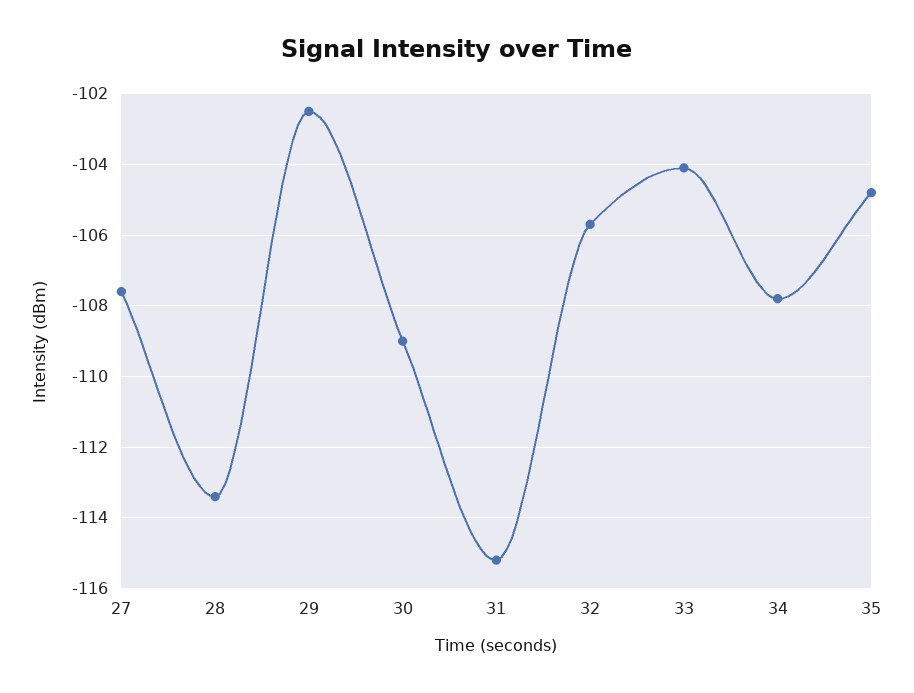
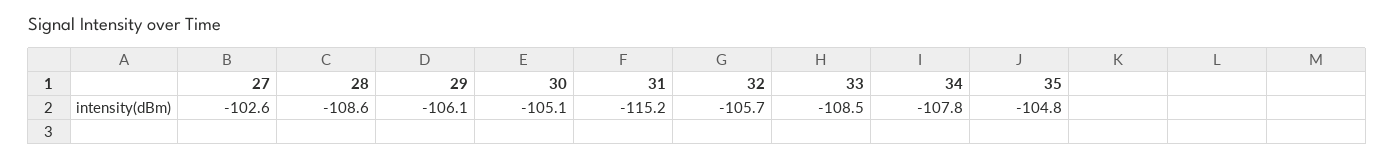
  {
-   "27": -107.5,
+   "27": -102.6,
-   "28": -113.5,
+   "28": -108.6,
-   "29": -102.5,
+   "29": -106.1,
-   "30": -109,
+   "30": -105.1,
    "31": -115.2,
    "32": -105.7,
-   "33": -104,
+   "33": -108.5,
    "34": -107.8,
    "35": -104.8
  }

